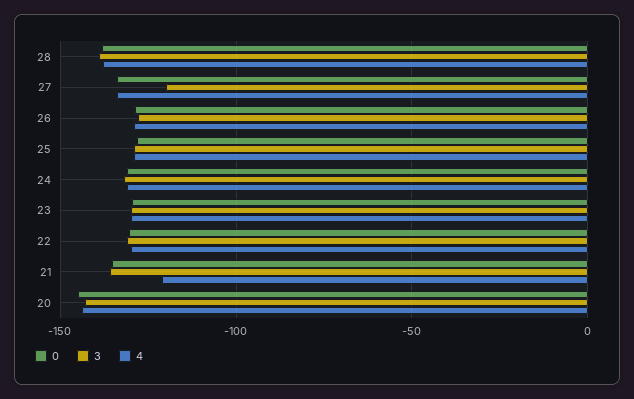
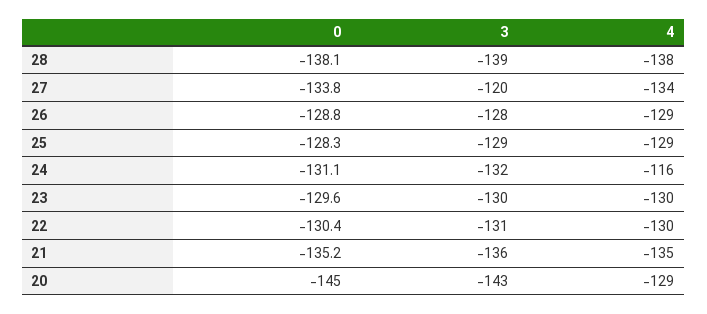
  {
    "0": {
      "28": -138.1,
      "27": -133.8,
      "26": -128.8,
      "25": -128.3,
      "24": -131.1,
      "23": -129.6,
      "22": -130.4,
      "21": -135.2,
      "20": -145
    },
    "3": {
      "28": -139,
      "27": -120,
      "26": -128,
      "25": -129,
      "24": -132,
      "23": -130,
      "22": -131,
      "21": -136,
      "20": -143
    },
    "4": {
      "28": -138,
      "27": -134,
      "26": -129,
      "25": -129,
-     "24": -130,
+     "24": -116,
      "23": -130,
      "22": -130,
-     "21": -120,
+     "21": -135,
-     "20": -145
+     "20": -129
    }
  }

